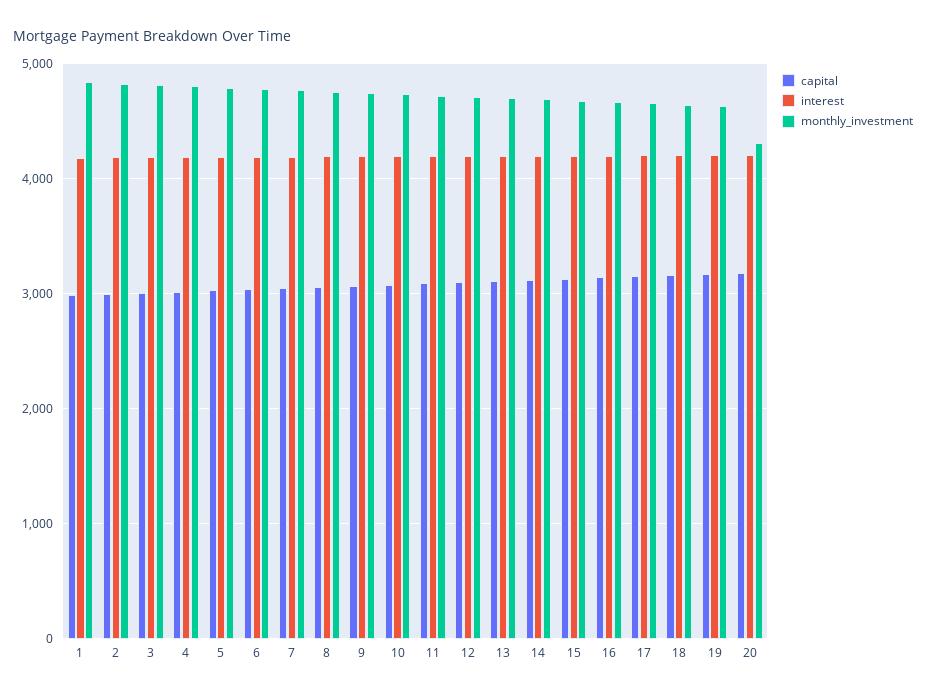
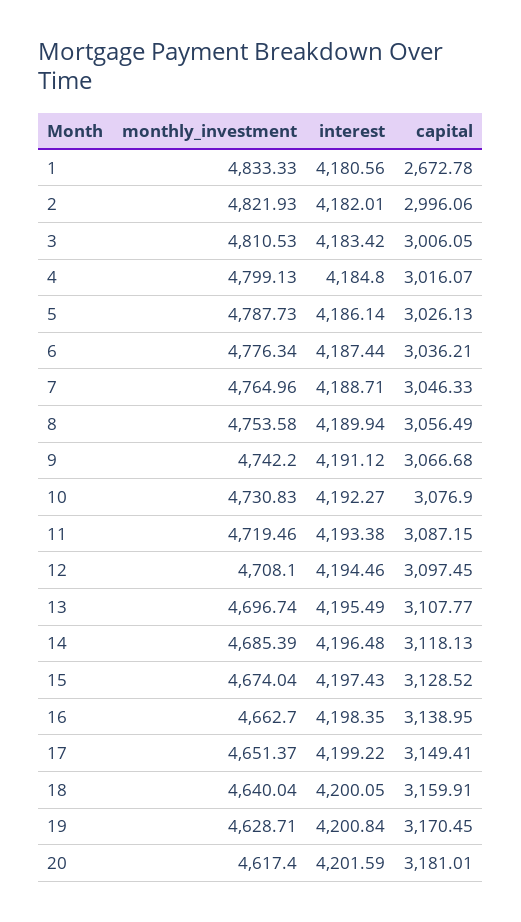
  {
    "capital": {
-     "1": 3000,
+     "1": 2672.78,
      "2": 2996.06,
      "3": 3006.05,
      "4": 3016.07,
      "5": 3026.13,
      "6": 3036.21,
      "7": 3046.33,
      "8": 3056.49,
      "9": 3066.68,
      "10": 3076.9,
      "11": 3087.15,
      "12": 3097.45,
      "13": 3107.77,
      "14": 3118.13,
      "15": 3128.52,
      "16": 3138.95,
      "17": 3149.41,
      "18": 3159.91,
      "19": 3170.45,
      "20": 3181.01
    },
    "interest": {
      "1": 4180.56,
      "2": 4182.01,
      "3": 4183.42,
      "4": 4184.8,
      "5": 4186.14,
      "6": 4187.44,
      "7": 4188.71,
      "8": 4189.94,
      "9": 4191.12,
      "10": 4192.27,
      "11": 4193.38,
      "12": 4194.46,
      "13": 4195.49,
      "14": 4196.48,
      "15": 4197.43,
      "16": 4198.35,
      "17": 4199.22,
      "18": 4200.05,
      "19": 4200.84,
      "20": 4201.59
    },
    "monthly_investment": {
      "1": 4833.33,
      "2": 4821.93,
      "3": 4810.53,
      "4": 4799.13,
      "5": 4787.73,
      "6": 4776.34,
      "7": 4764.96,
      "8": 4753.58,
      "9": 4742.2,
      "10": 4730.83,
      "11": 4719.46,
      "12": 4708.1,
      "13": 4696.74,
      "14": 4685.39,
      "15": 4674.04,
      "16": 4662.7,
      "17": 4651.37,
      "18": 4640.04,
      "19": 4628.71,
-     "20": 4300
+     "20": 4617.4
    }
  }

